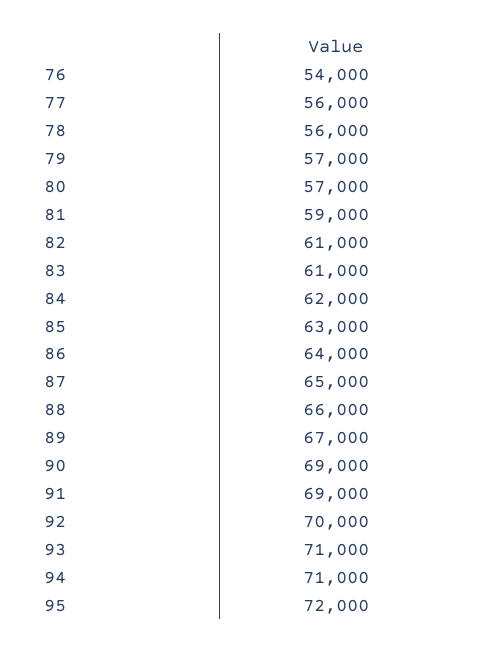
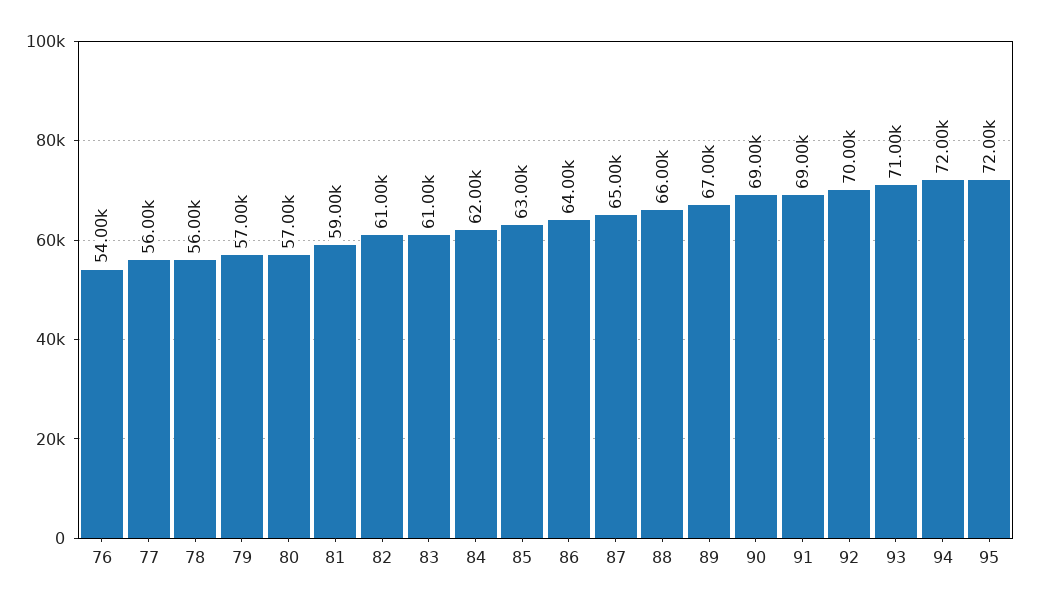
  {
    "76": 54000,
    "77": 56000,
    "78": 56000,
    "79": 57000,
    "80": 57000,
    "81": 59000,
    "82": 61000,
    "83": 61000,
    "84": 62000,
    "85": 63000,
    "86": 64000,
    "87": 65000,
    "88": 66000,
    "89": 67000,
    "90": 69000,
    "91": 69000,
    "92": 70000,
    "93": 71000,
-   "94": 71000,
+   "94": 72000,
    "95": 72000
  }

